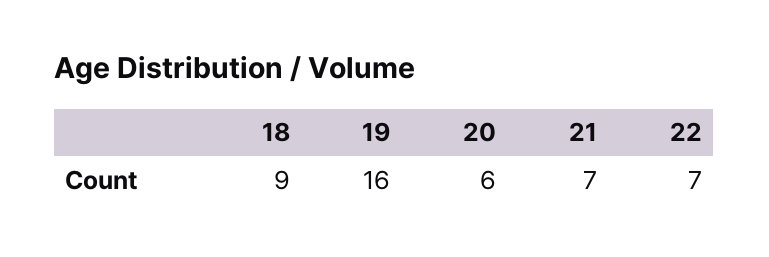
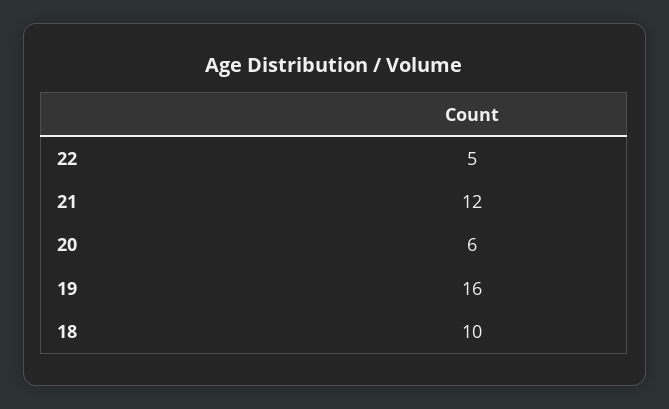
  {
-   "18": 9,
+   "18": 10,
    "19": 16,
    "20": 6,
-   "21": 7,
+   "21": 12,
-   "22": 7
+   "22": 5
  }

